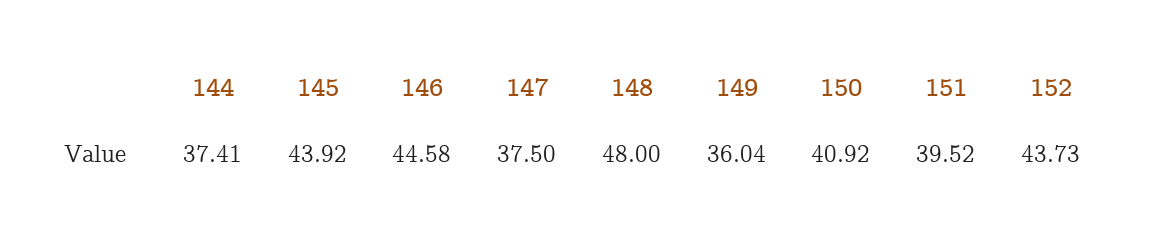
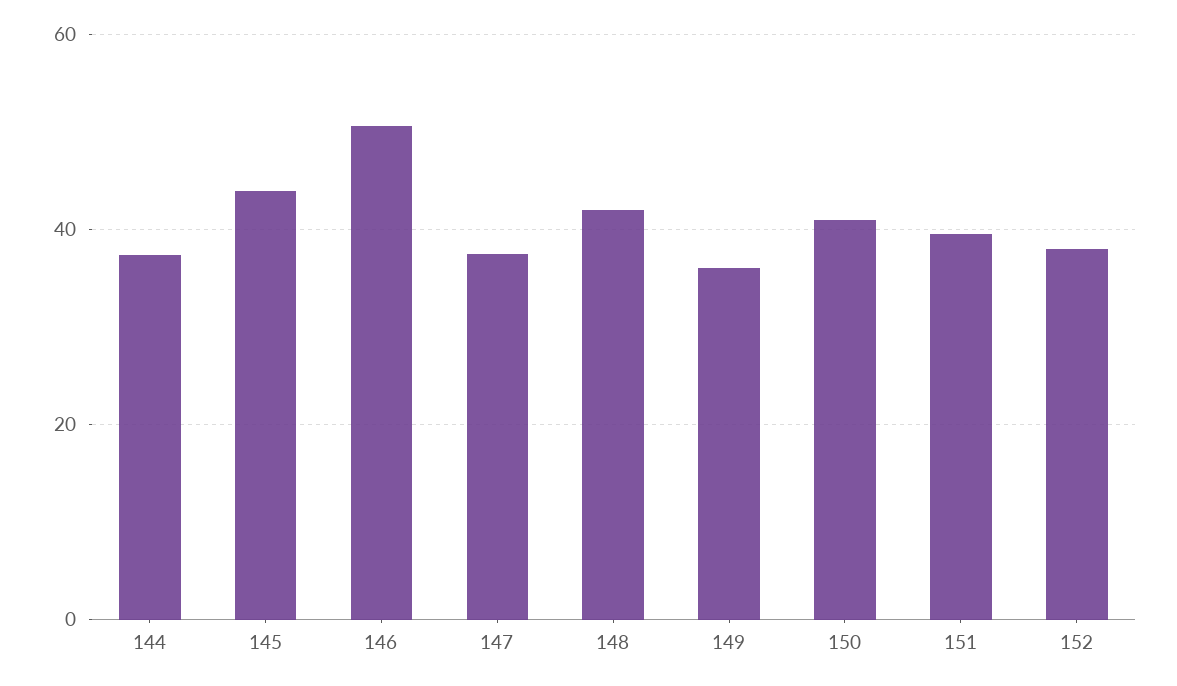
  {
    "144": 37.41,
    "145": 43.92,
-   "146": 44.58,
+   "146": 50,
    "147": 37.5,
-   "148": 48,
+   "148": 42,
    "149": 36.04,
    "150": 40.92,
    "151": 39.52,
-   "152": 43.73
+   "152": 38
  }

